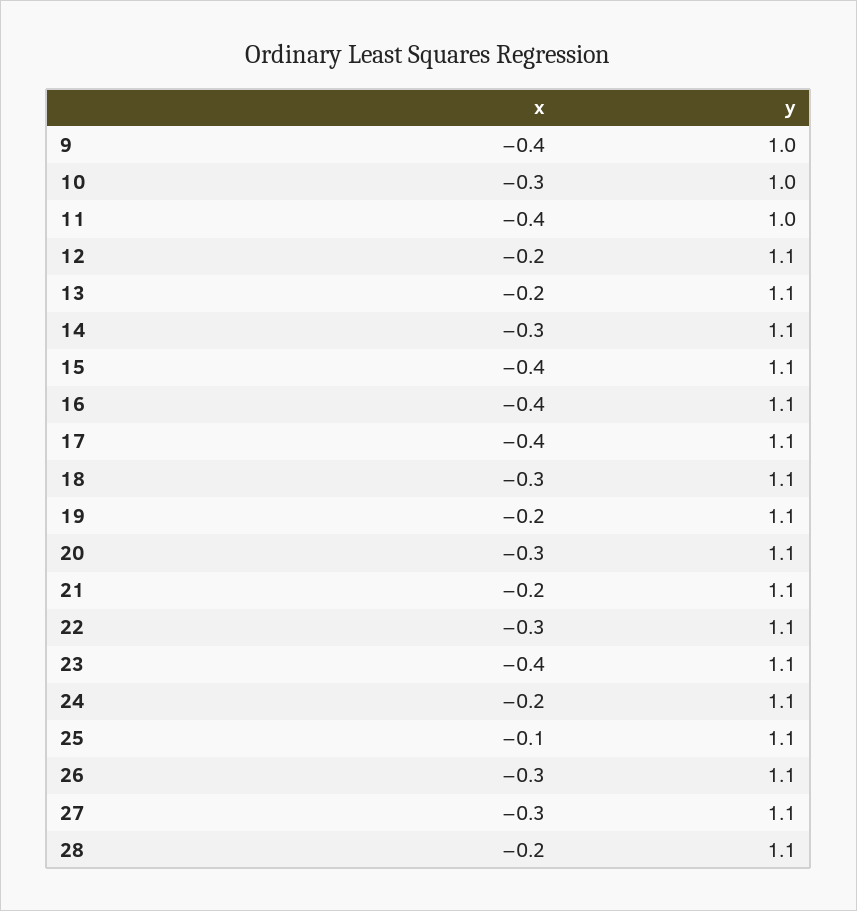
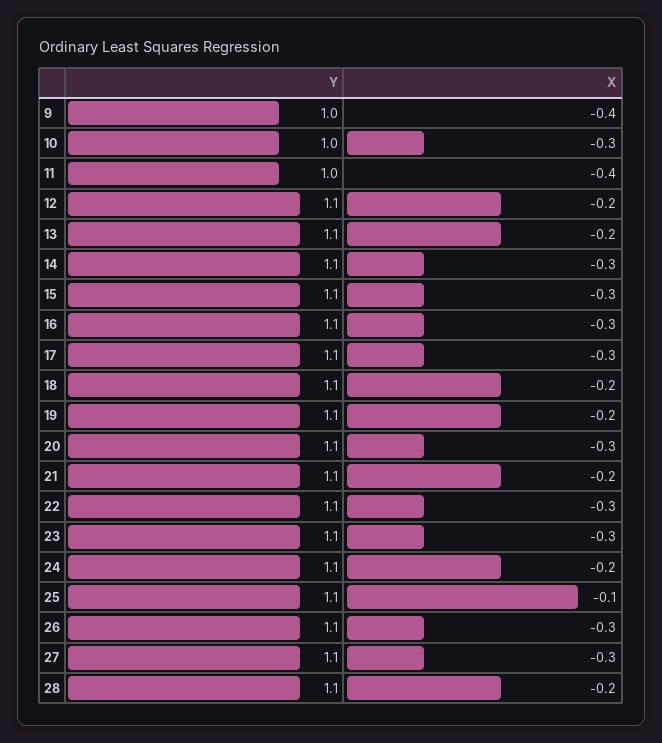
  {
    "x": {
      "9": -0.4,
      "10": -0.3,
      "11": -0.4,
      "12": -0.2,
      "13": -0.2,
      "14": -0.3,
-     "15": -0.4,
+     "15": -0.3,
-     "16": -0.4,
+     "16": -0.3,
-     "17": -0.4,
+     "17": -0.3,
-     "18": -0.3,
+     "18": -0.2,
      "19": -0.2,
      "20": -0.3,
      "21": -0.2,
      "22": -0.3,
-     "23": -0.4,
+     "23": -0.3,
      "24": -0.2,
      "25": -0.1,
      "26": -0.3,
      "27": -0.3,
      "28": -0.2
    },
    "y": {
      "9": 1,
      "10": 1,
      "11": 1,
      "12": 1.1,
      "13": 1.1,
      "14": 1.1,
      "15": 1.1,
      "16": 1.1,
      "17": 1.1,
      "18": 1.1,
      "19": 1.1,
      "20": 1.1,
      "21": 1.1,
      "22": 1.1,
      "23": 1.1,
      "24": 1.1,
      "25": 1.1,
      "26": 1.1,
      "27": 1.1,
      "28": 1.1
    }
  }

